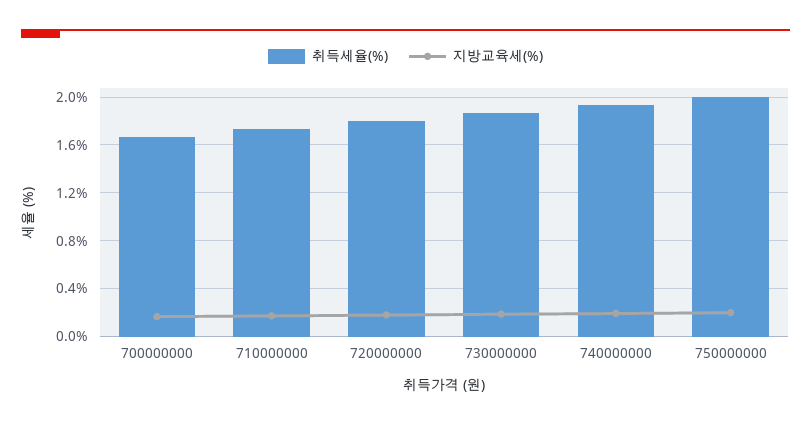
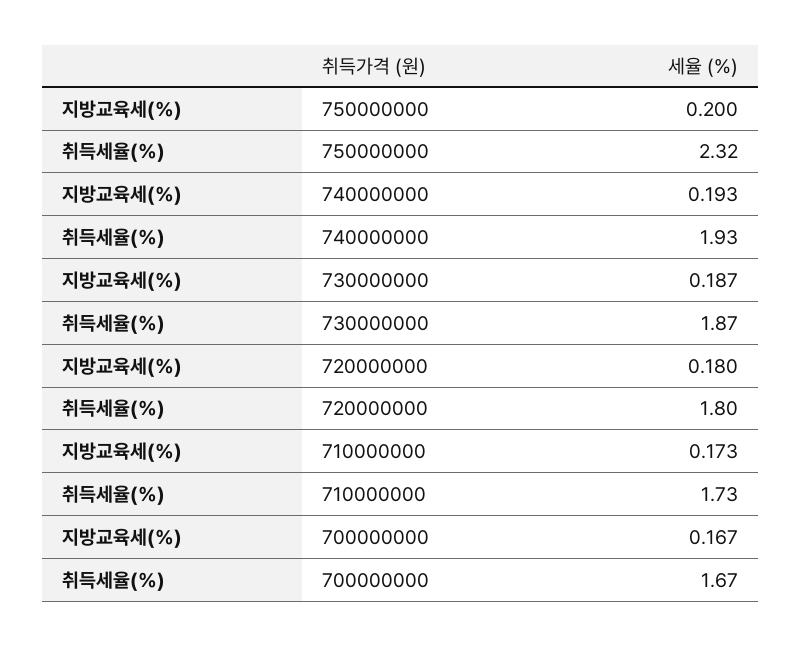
  {
    "취득세율(%)": {
      "700000000": 1.67,
      "710000000": 1.73,
      "720000000": 1.8,
      "730000000": 1.87,
      "740000000": 1.93,
-     "750000000": 2
+     "750000000": 2.32
    },
    "지방교육세(%)": {
      "700000000": 0.167,
      "710000000": 0.173,
      "720000000": 0.18,
      "730000000": 0.187,
      "740000000": 0.193,
      "750000000": 0.2
    }
  }

